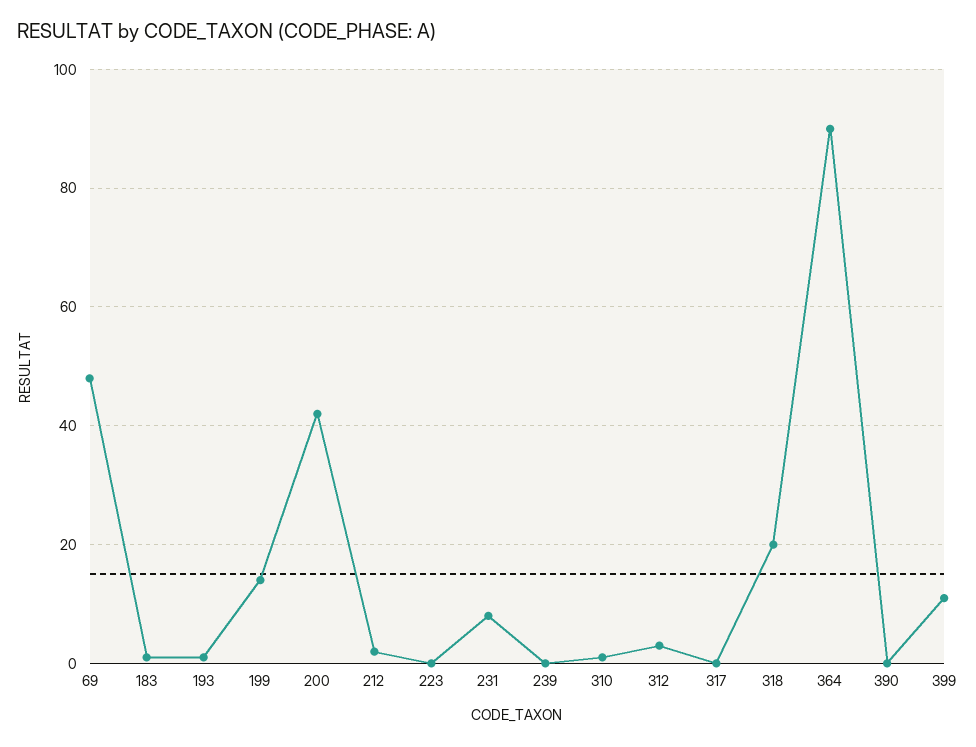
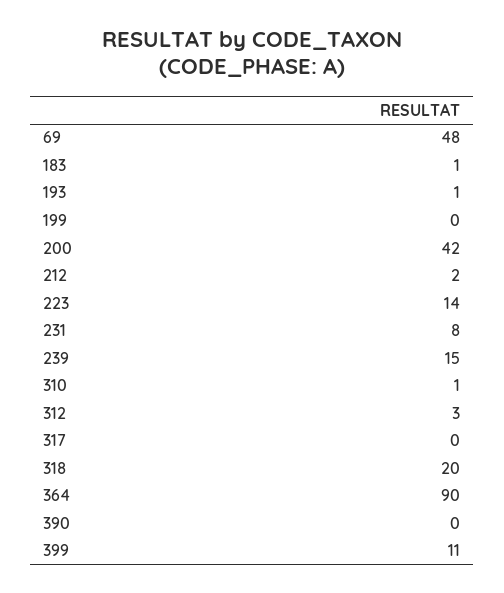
  {
    "69": 48,
    "183": 1,
    "193": 1,
-   "199": 15,
+   "199": 0,
    "200": 42,
    "212": 2,
-   "223": 0,
+   "223": 14,
    "231": 8,
-   "239": 0,
+   "239": 15,
    "310": 1,
    "312": 3,
    "317": 0,
    "318": 20,
    "364": 90,
    "390": 0,
    "399": 11
  }

